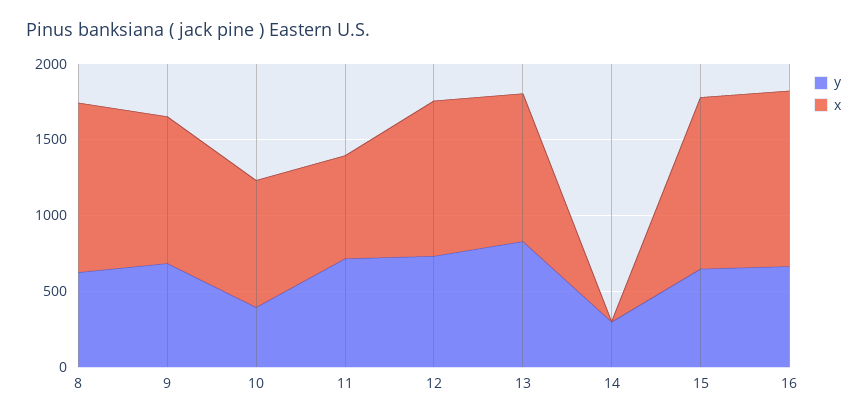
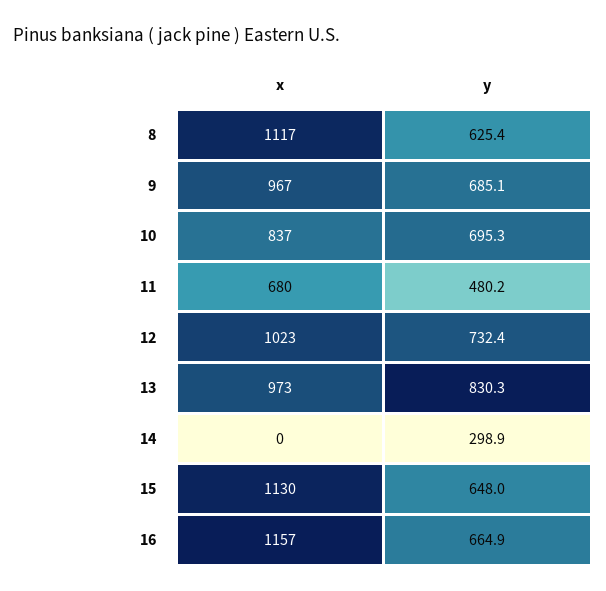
  {
    "y": {
      "8": 625.4,
      "9": 685.1,
-     "10": 400,
+     "10": 695.3,
-     "11": 700,
+     "11": 480.2,
      "12": 732.4,
      "13": 830.3,
      "14": 298.9,
      "15": 648,
      "16": 664.9
    },
    "x": {
      "8": 1117,
      "9": 967,
      "10": 837,
      "11": 680,
      "12": 1023,
      "13": 973,
      "14": 0,
      "15": 1130,
      "16": 1157
    }
  }

